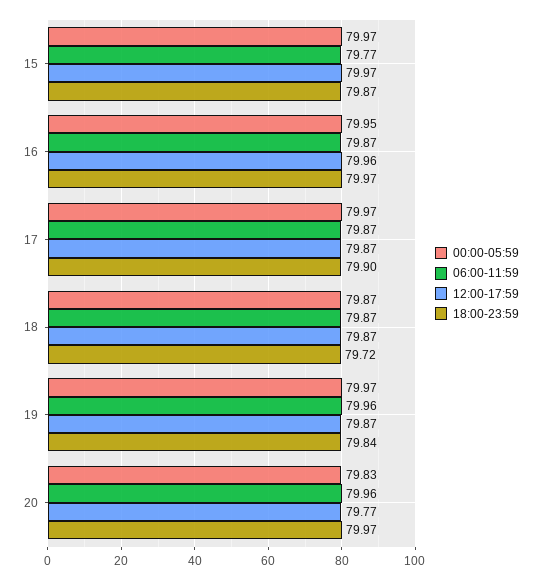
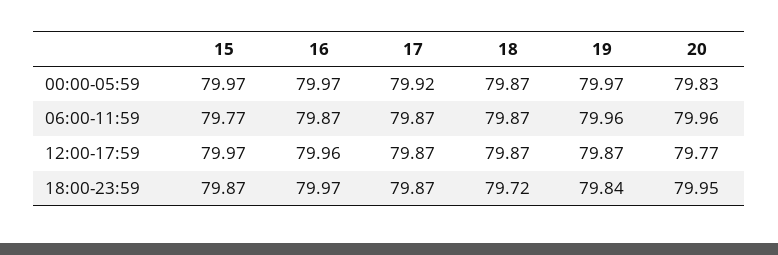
  {
    "00:00-05:59": {
      "15": 79.97,
-     "16": 79.95,
+     "16": 79.97,
-     "17": 79.97,
+     "17": 79.92,
      "18": 79.87,
      "19": 79.97,
      "20": 79.83
    },
    "06:00-11:59": {
      "15": 79.77,
      "16": 79.87,
      "17": 79.87,
      "18": 79.87,
      "19": 79.96,
      "20": 79.96
    },
    "12:00-17:59": {
      "15": 79.97,
      "16": 79.96,
      "17": 79.87,
      "18": 79.87,
      "19": 79.87,
      "20": 79.77
    },
    "18:00-23:59": {
      "15": 79.87,
      "16": 79.97,
-     "17": 79.9,
+     "17": 79.87,
      "18": 79.72,
      "19": 79.84,
-     "20": 79.97
+     "20": 79.95
    }
  }

